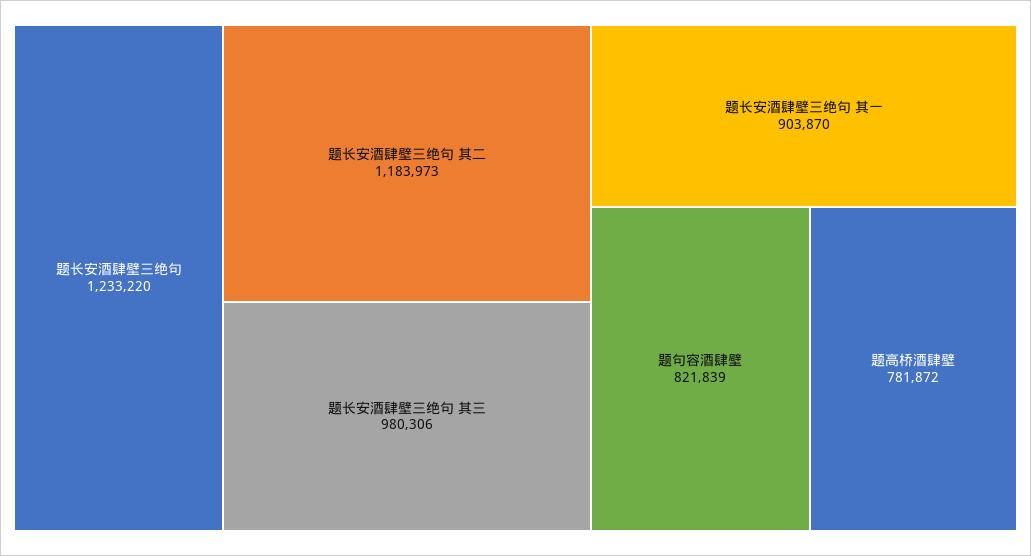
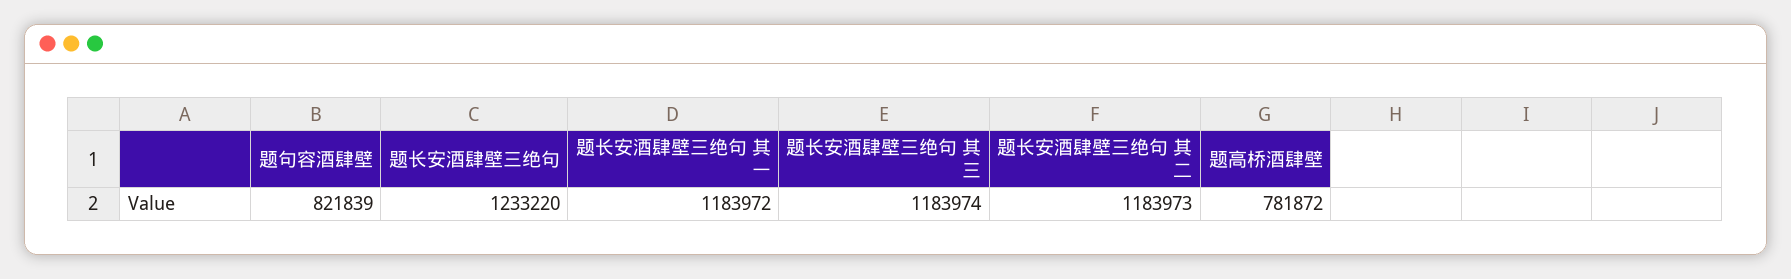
  {
    "题长安酒肆壁三绝句": 1233220,
    "题长安酒肆壁三绝句 其二": 1183973,
-   "题长安酒肆壁三绝句 其三": 980306,
+   "题长安酒肆壁三绝句 其三": 1183974,
-   "题长安酒肆壁三绝句 其一": 903870,
+   "题长安酒肆壁三绝句 其一": 1183972,
    "题句容酒肆壁": 821839,
    "题高桥酒肆壁": 781872
  }

